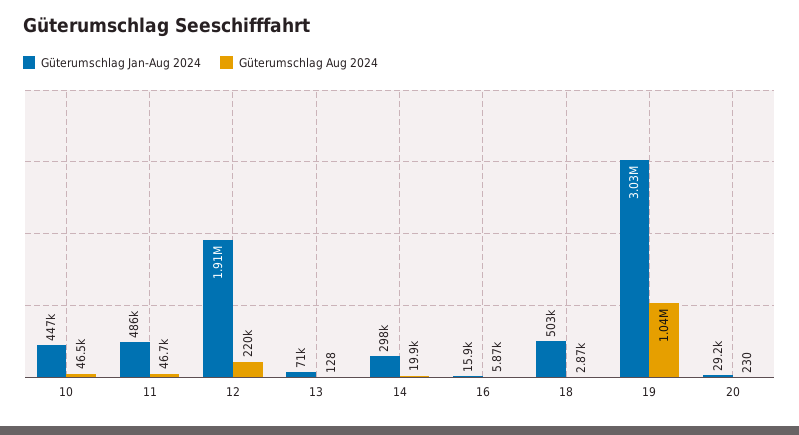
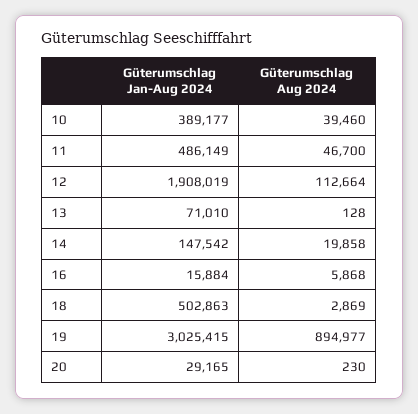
  {
    "Güterumschlag Jan-Aug 2024": {
-     "10": 447000,
+     "10": 389177,
      "11": 486149,
      "12": 1908019,
      "13": 71010,
-     "14": 298000,
+     "14": 147542,
      "16": 15884,
      "18": 502863,
      "19": 3025415,
      "20": 29165
    },
    "Güterumschlag Aug 2024": {
-     "10": 46500,
+     "10": 39460,
      "11": 46700,
-     "12": 220000,
+     "12": 112664,
      "13": 128,
      "14": 19858,
      "16": 5868,
      "18": 2869,
-     "19": 1040000,
+     "19": 894977,
      "20": 230
    }
  }

